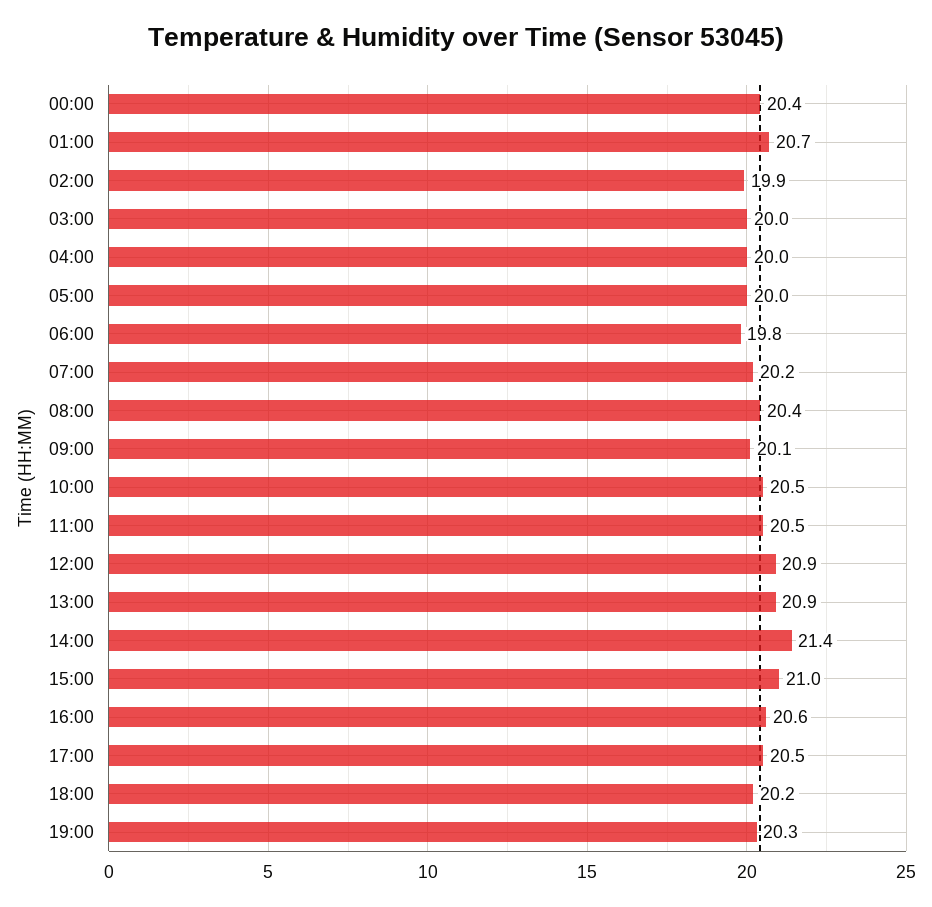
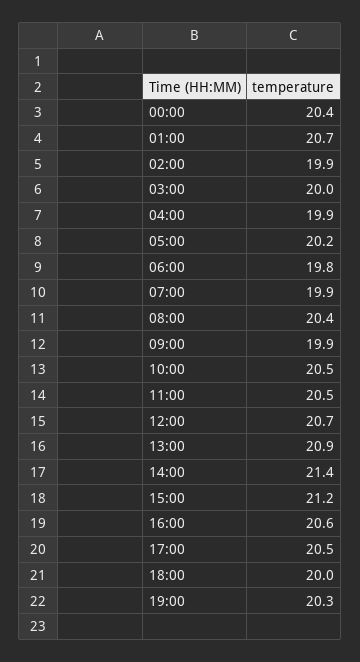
  {
    "00:00": 20.4,
    "01:00": 20.7,
    "02:00": 19.9,
    "03:00": 20,
-   "04:00": 20,
+   "04:00": 19.9,
-   "05:00": 20,
+   "05:00": 20.2,
    "06:00": 19.8,
-   "07:00": 20.2,
+   "07:00": 19.9,
    "08:00": 20.4,
-   "09:00": 20.1,
+   "09:00": 19.9,
    "10:00": 20.5,
    "11:00": 20.5,
-   "12:00": 20.9,
+   "12:00": 20.7,
    "13:00": 20.9,
    "14:00": 21.4,
-   "15:00": 21,
+   "15:00": 21.2,
    "16:00": 20.6,
    "17:00": 20.5,
-   "18:00": 20.2,
+   "18:00": 20,
    "19:00": 20.3
  }

